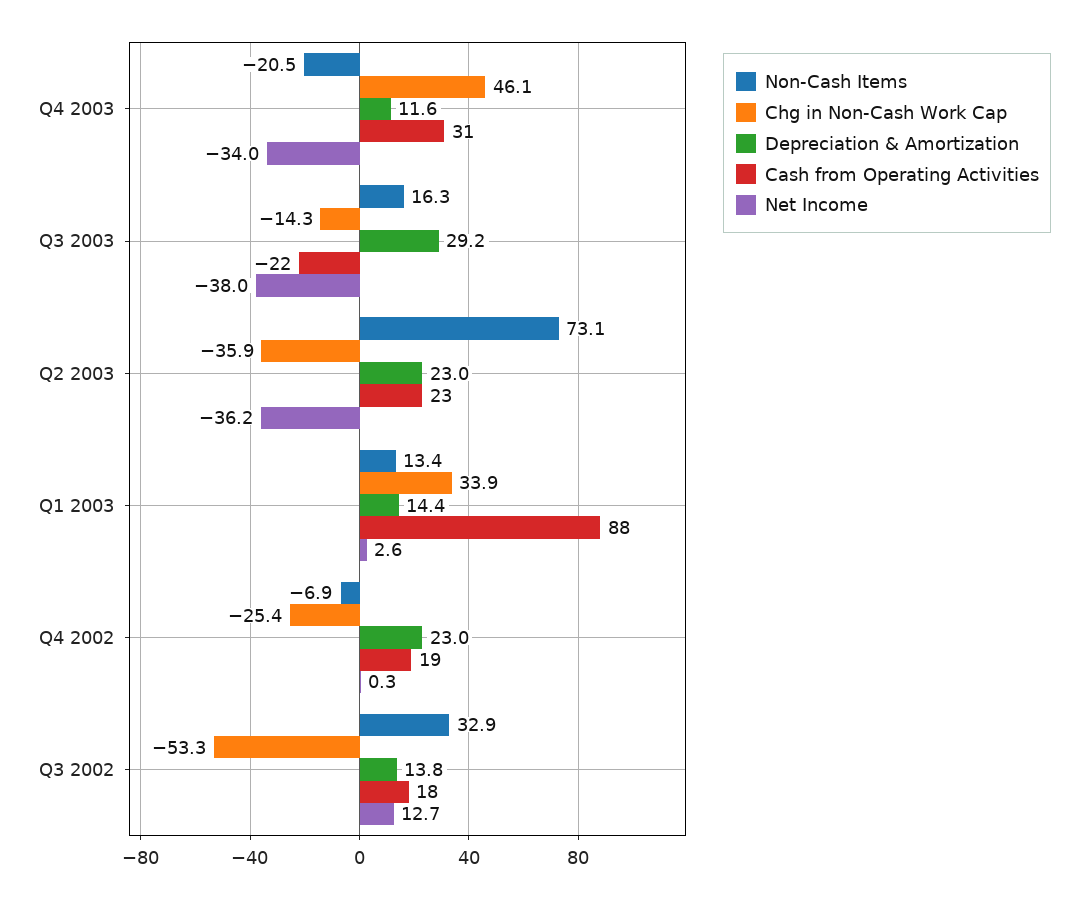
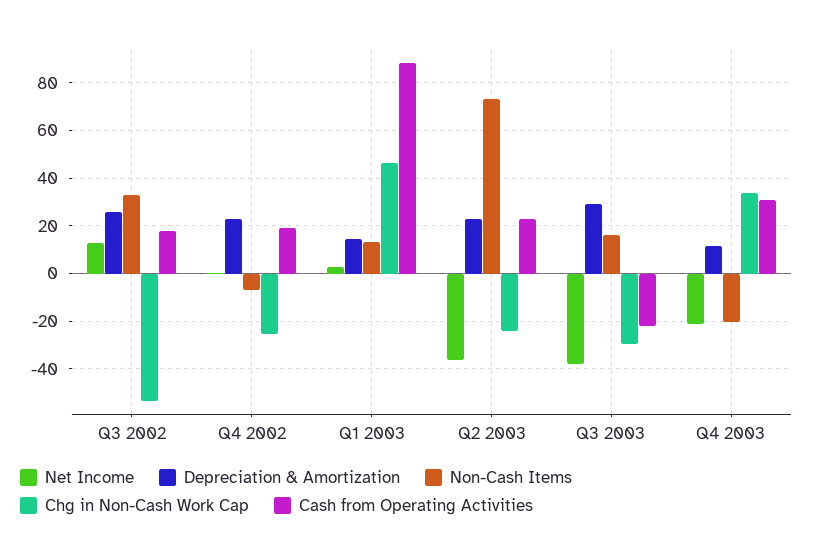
  {
    "Non-Cash Items": {
      "Q4 2003": -20.5,
      "Q3 2003": 16.3,
      "Q2 2003": 73.1,
      "Q1 2003": 13.4,
      "Q4 2002": -6.9,
      "Q3 2002": 32.9
    },
    "Chg in Non-Cash Work Cap": {
-     "Q4 2003": 46.1,
+     "Q4 2003": 35,
-     "Q3 2003": -14.3,
+     "Q3 2003": -30,
-     "Q2 2003": -35.9,
+     "Q2 2003": -25,
-     "Q1 2003": 33.9,
+     "Q1 2003": 45,
      "Q4 2002": -25.4,
      "Q3 2002": -53.3
    },
    "Depreciation & Amortization": {
      "Q4 2003": 11.6,
      "Q3 2003": 29.2,
      "Q2 2003": 23,
      "Q1 2003": 14.4,
      "Q4 2002": 23,
-     "Q3 2002": 13.8
+     "Q3 2002": 25
    },
    "Cash from Operating Activities": {
      "Q4 2003": 31,
      "Q3 2003": -22,
      "Q2 2003": 23,
      "Q1 2003": 88,
      "Q4 2002": 19,
      "Q3 2002": 18
    },
    "Net Income": {
-     "Q4 2003": -34,
+     "Q4 2003": -20,
      "Q3 2003": -38,
      "Q2 2003": -36.2,
      "Q1 2003": 2.6,
      "Q4 2002": 0.3,
      "Q3 2002": 12.7
    }
  }

